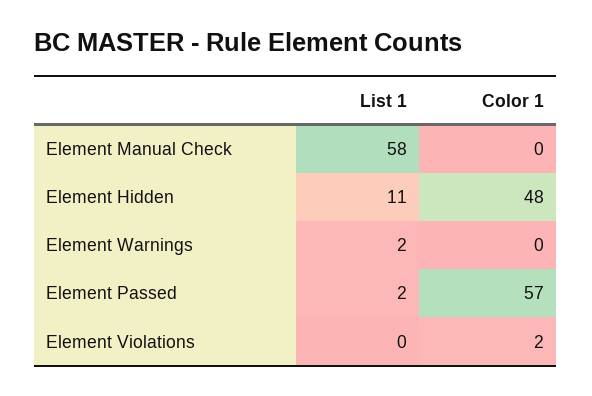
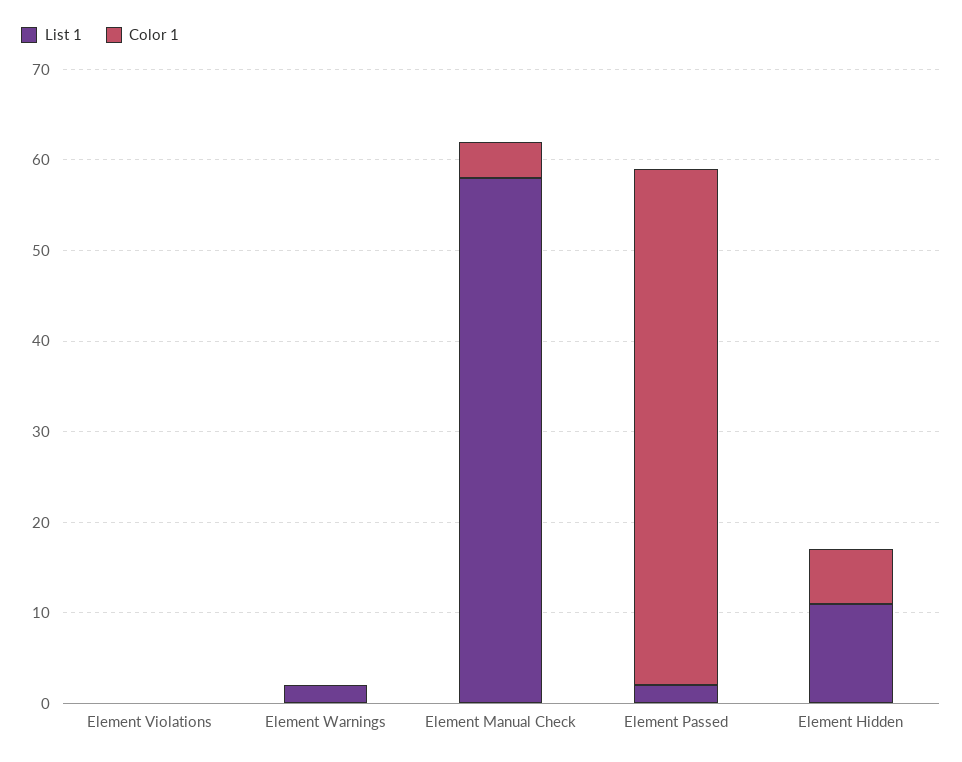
  {
    "List 1": {
      "Element Manual Check": 58,
      "Element Hidden": 11,
      "Element Warnings": 2,
      "Element Passed": 2,
      "Element Violations": 0
    },
    "Color 1": {
-     "Element Manual Check": 0,
+     "Element Manual Check": 4,
-     "Element Hidden": 48,
+     "Element Hidden": 6,
      "Element Warnings": 0,
      "Element Passed": 57,
-     "Element Violations": 2
+     "Element Violations": 0
    }
  }

